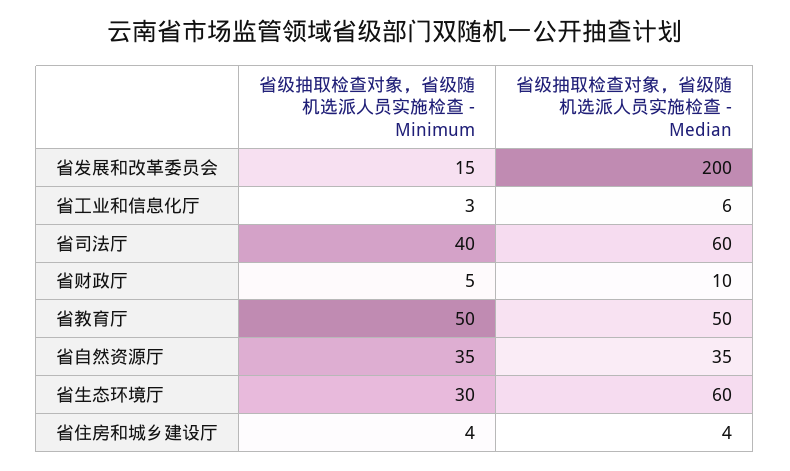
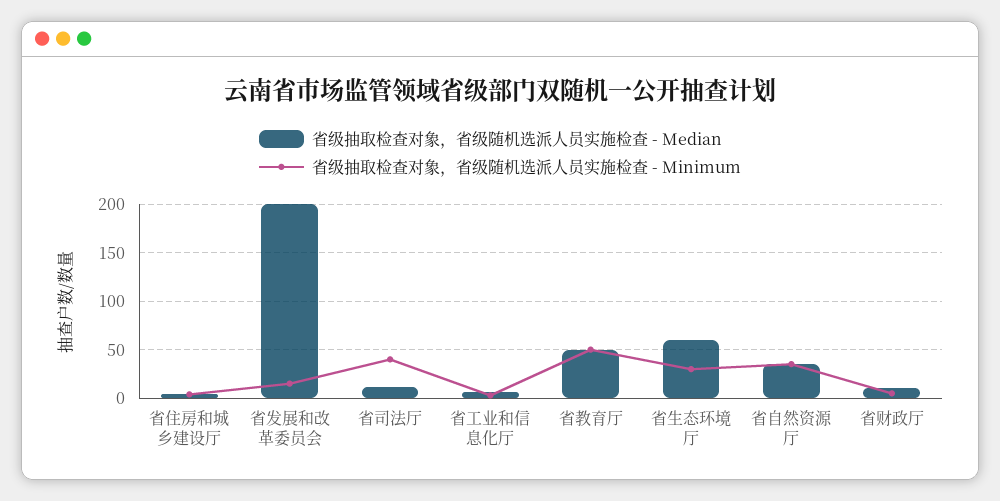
  {
    "省级抽取检查对象，省级随机选派人员实施检查 - Minimum": {
      "省发展和改革委员会": 15,
      "省工业和信息化厅": 3,
      "省司法厅": 40,
      "省财政厅": 5,
      "省教育厅": 50,
      "省自然资源厅": 35,
      "省生态环境厅": 30,
      "省住房和城乡建设厅": 4
    },
    "省级抽取检查对象，省级随机选派人员实施检查 - Median": {
      "省发展和改革委员会": 200,
      "省工业和信息化厅": 6,
-     "省司法厅": 60,
+     "省司法厅": 10,
      "省财政厅": 10,
      "省教育厅": 50,
      "省自然资源厅": 35,
      "省生态环境厅": 60,
      "省住房和城乡建设厅": 4
    }
  }

